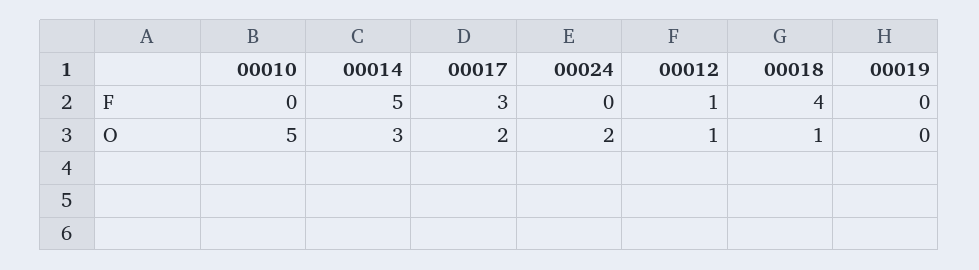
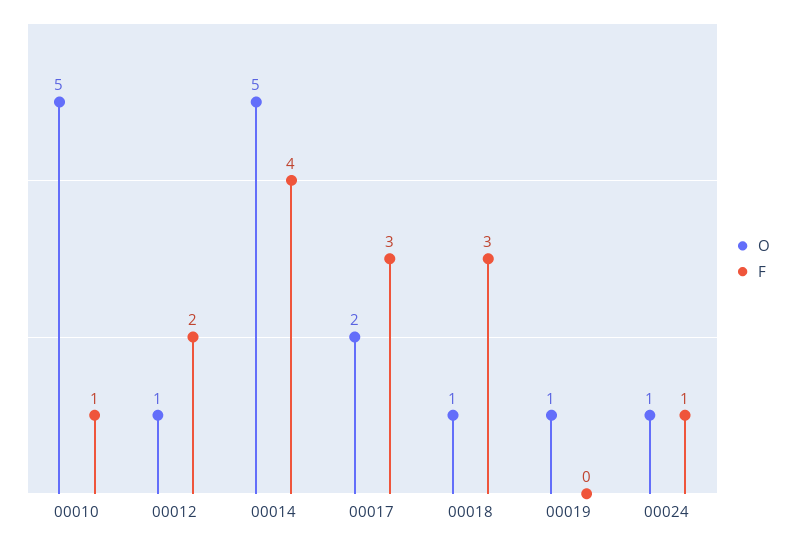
  {
    "F": {
-     "00010": 0,
+     "00010": 1,
-     "00014": 5,
+     "00014": 4,
      "00017": 3,
-     "00024": 0,
+     "00024": 1,
-     "00012": 1,
+     "00012": 2,
-     "00018": 4,
+     "00018": 3,
      "00019": 0
    },
    "O": {
      "00010": 5,
-     "00014": 3,
+     "00014": 5,
      "00017": 2,
-     "00024": 2,
+     "00024": 1,
      "00012": 1,
      "00018": 1,
-     "00019": 0
+     "00019": 1
    }
  }

